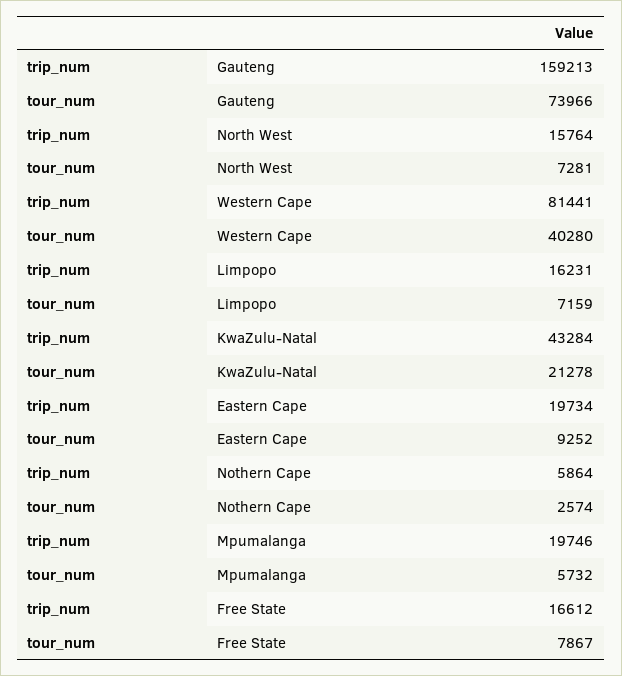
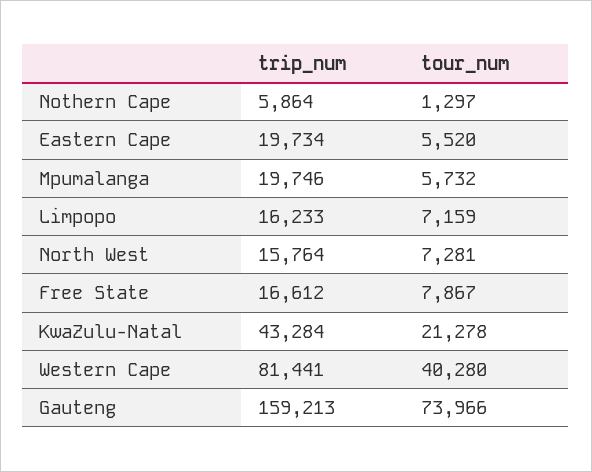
  {
    "trip_num": {
      "Gauteng": 159213,
      "North West": 15764,
      "Western Cape": 81441,
-     "Limpopo": 16231,
+     "Limpopo": 16233,
      "KwaZulu-Natal": 43284,
      "Eastern Cape": 19734,
      "Nothern Cape": 5864,
      "Mpumalanga": 19746,
      "Free State": 16612
    },
    "tour_num": {
      "Gauteng": 73966,
      "North West": 7281,
      "Western Cape": 40280,
      "Limpopo": 7159,
      "KwaZulu-Natal": 21278,
-     "Eastern Cape": 9252,
+     "Eastern Cape": 5520,
-     "Nothern Cape": 2574,
+     "Nothern Cape": 1297,
      "Mpumalanga": 5732,
      "Free State": 7867
    }
  }

